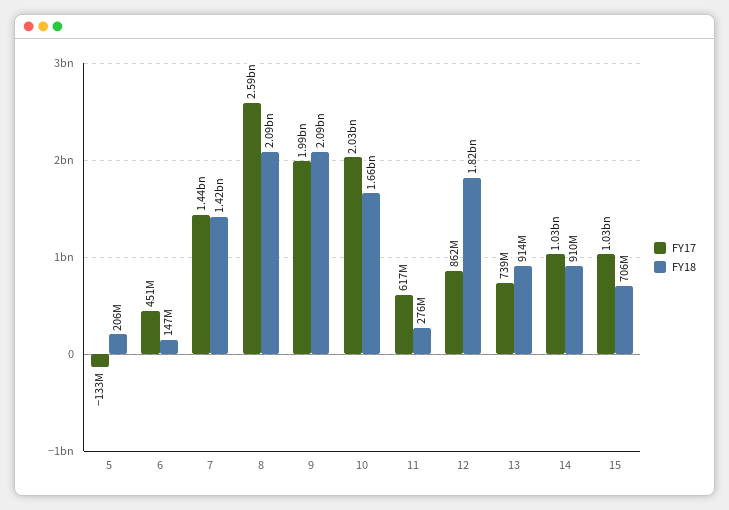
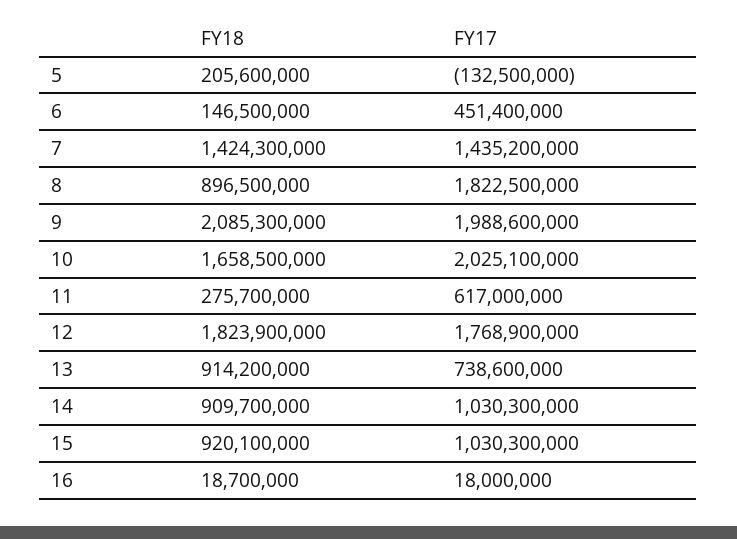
  {
    "FY17": {
      "5": -132500000,
      "6": 451400000,
      "7": 1435200000,
-     "8": 2590000000,
+     "8": 1822500000,
      "9": 1988600000,
      "10": 2025100000,
      "11": 617000000,
-     "12": 862000000,
+     "12": 1768900000,
      "13": 738600000,
      "14": 1030300000,
-     "15": 1030300000
+     "15": 1030300000,
+     "16": 18000000
    },
    "FY18": {
      "5": 205600000,
      "6": 146500000,
      "7": 1424300000,
-     "8": 2090000000,
+     "8": 896500000,
      "9": 2085300000,
      "10": 1658500000,
      "11": 275700000,
      "12": 1823900000,
      "13": 914200000,
      "14": 909700000,
-     "15": 706000000
+     "15": 920100000,
+     "16": 18700000
    }
  }

